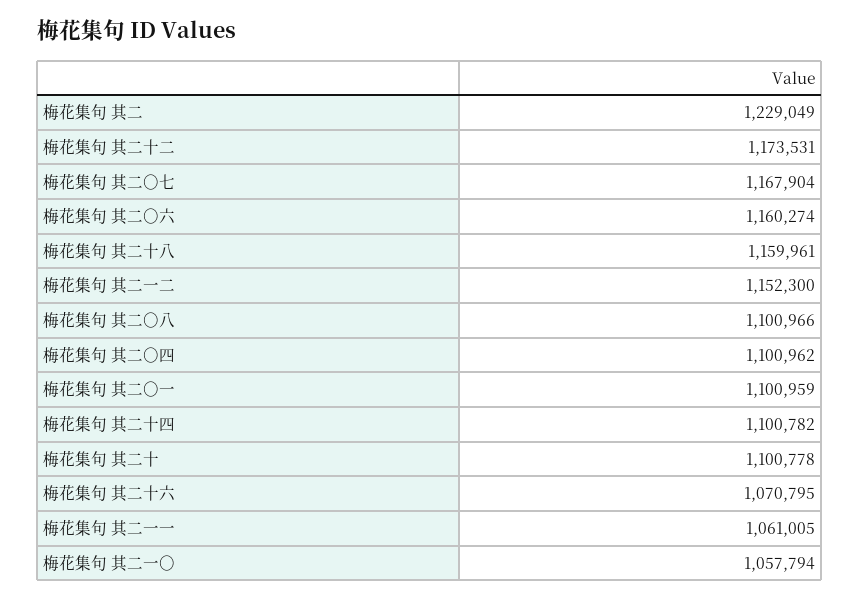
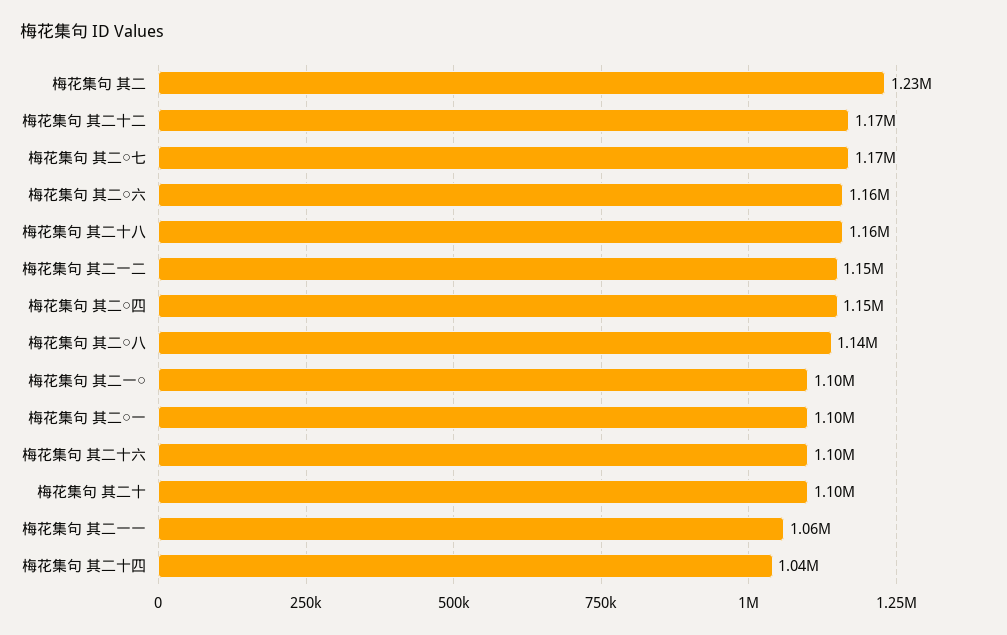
  {
    "梅花集句 其二": 1229049,
    "梅花集句 其二十二": 1173531,
    "梅花集句 其二○七": 1167904,
    "梅花集句 其二○六": 1160274,
    "梅花集句 其二十八": 1159961,
    "梅花集句 其二一二": 1152300,
-   "梅花集句 其二○八": 1100966,
+   "梅花集句 其二○八": 1140000,
-   "梅花集句 其二○四": 1100962,
+   "梅花集句 其二○四": 1150000,
    "梅花集句 其二○一": 1100959,
-   "梅花集句 其二十四": 1100782,
+   "梅花集句 其二十四": 1040000,
    "梅花集句 其二十": 1100778,
-   "梅花集句 其二十六": 1070795,
+   "梅花集句 其二十六": 1100000,
    "梅花集句 其二一一": 1061005,
-   "梅花集句 其二一○": 1057794
+   "梅花集句 其二一○": 1100000
  }

